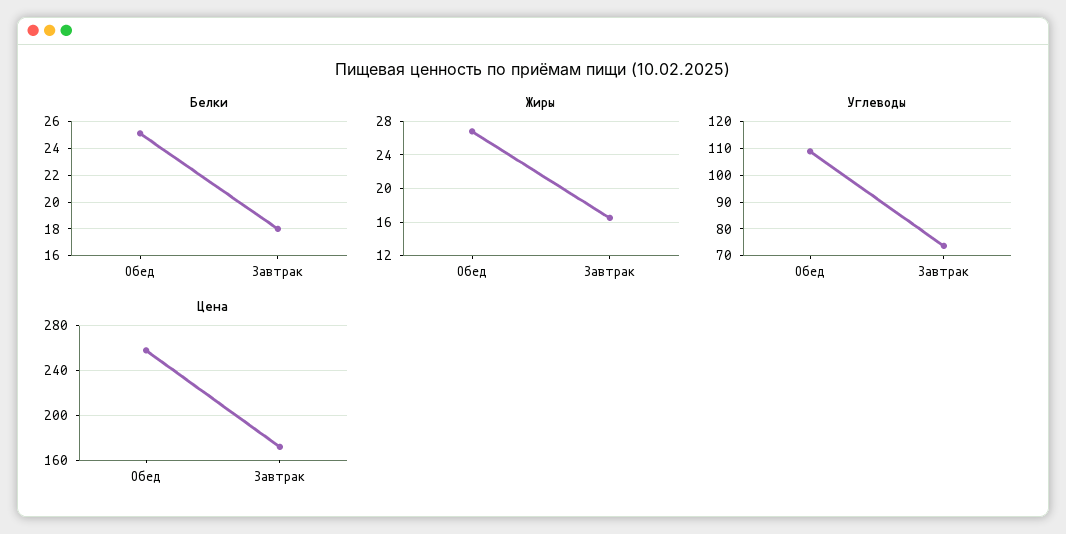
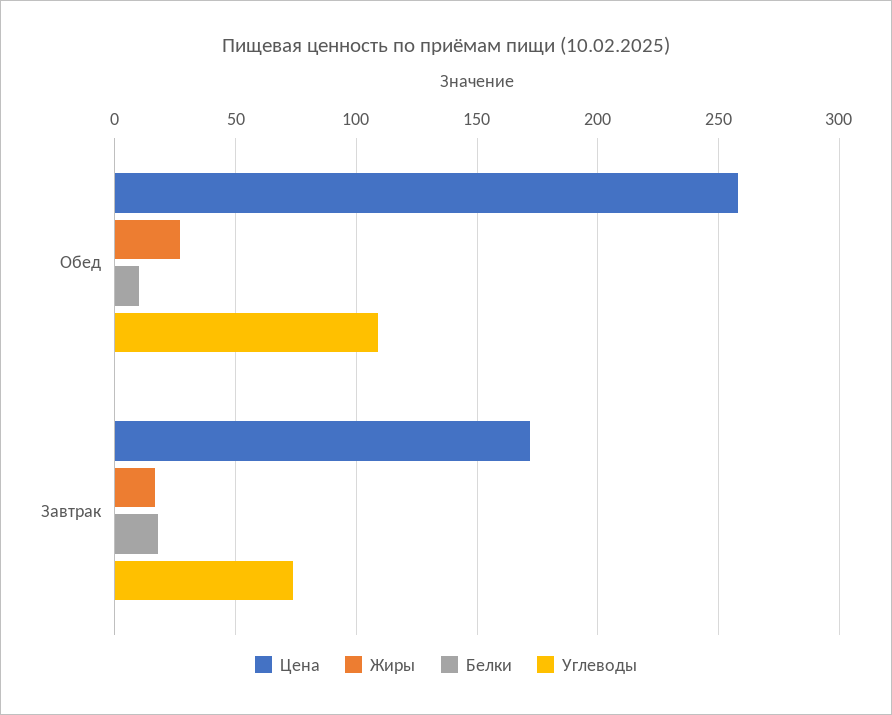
  {
    "Белки": {
-     "Обед": 25,
+     "Обед": 10,
      "Завтрак": 18
    },
    "Жиры": {
      "Обед": 27,
      "Завтрак": 17
    },
    "Углеводы": {
      "Обед": 110,
      "Завтрак": 72.5
    },
    "Цена": {
      "Обед": 260,
      "Завтрак": 170
    }
  }

